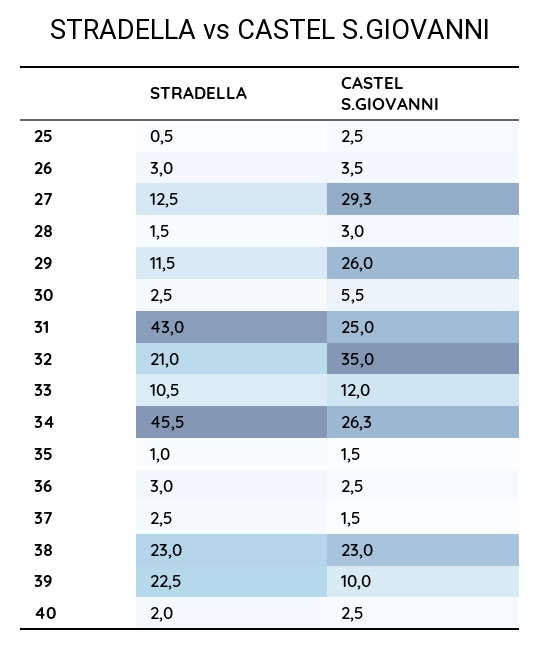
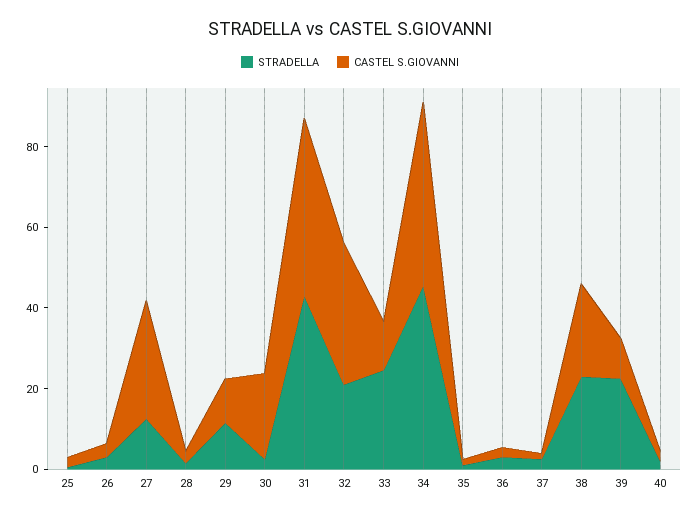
  {
    "STRADELLA": {
      "25": 0.5,
      "26": 3,
      "27": 12.5,
      "28": 1.5,
      "29": 11.5,
      "30": 2.5,
      "31": 43,
      "32": 21,
-     "33": 10.5,
+     "33": 25,
      "34": 45.5,
      "35": 1,
      "36": 3,
      "37": 2.5,
      "38": 23,
      "39": 22.5,
      "40": 2
    },
    "CASTEL S.GIOVANNI": {
      "25": 2.5,
      "26": 3.5,
      "27": 29.3,
      "28": 3,
-     "29": 26,
+     "29": 10,
-     "30": 5.5,
+     "30": 20,
-     "31": 25,
+     "31": 45,
      "32": 35,
      "33": 12,
-     "34": 26.3,
+     "34": 45,
      "35": 1.5,
      "36": 2.5,
      "37": 1.5,
      "38": 23,
      "39": 10,
      "40": 2.5
    }
  }

